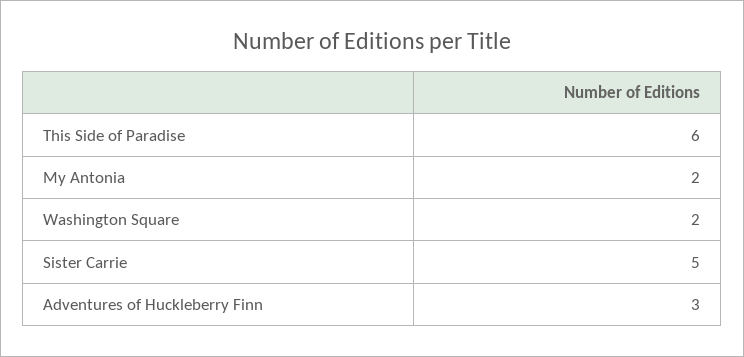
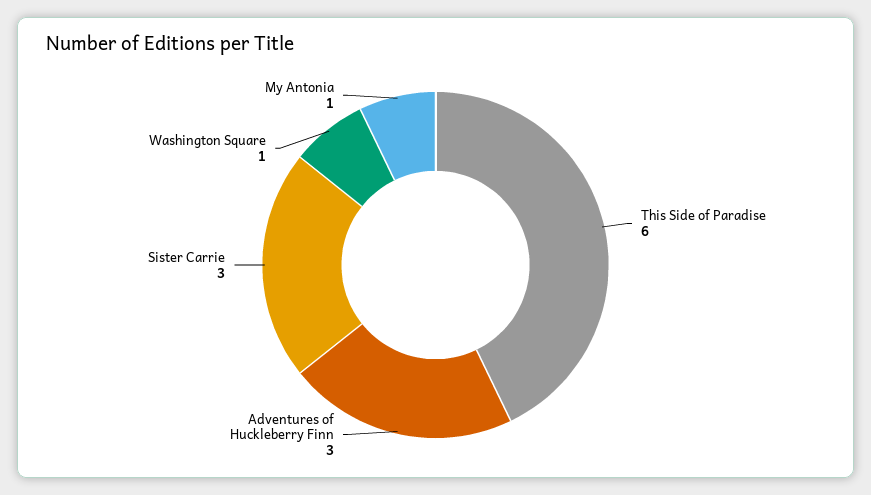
  {
    "This Side of Paradise": 6,
-   "My Antonia": 2,
+   "My Antonia": 1,
-   "Washington Square": 2,
+   "Washington Square": 1,
-   "Sister Carrie": 5,
+   "Sister Carrie": 3,
    "Adventures of Huckleberry Finn": 3
  }

